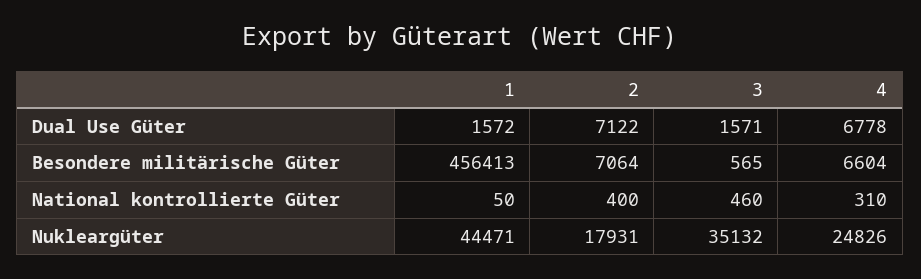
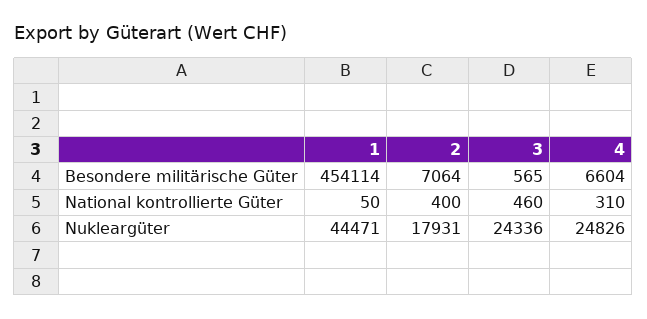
  {
    "1": {
-     "Dual Use Güter": 1572,
-     "Besondere militärische Güter": 456413,
+     "Besondere militärische Güter": 454114,
      "National kontrollierte Güter": 50,
      "Nukleargüter": 44471
    },
    "2": {
-     "Dual Use Güter": 7122,
      "Besondere militärische Güter": 7064,
      "National kontrollierte Güter": 400,
      "Nukleargüter": 17931
    },
    "3": {
-     "Dual Use Güter": 1571,
      "Besondere militärische Güter": 565,
      "National kontrollierte Güter": 460,
-     "Nukleargüter": 35132
+     "Nukleargüter": 24336
    },
    "4": {
-     "Dual Use Güter": 6778,
      "Besondere militärische Güter": 6604,
      "National kontrollierte Güter": 310,
      "Nukleargüter": 24826
    }
  }

